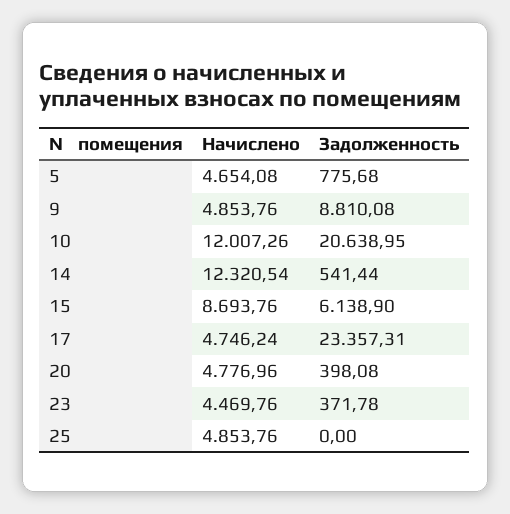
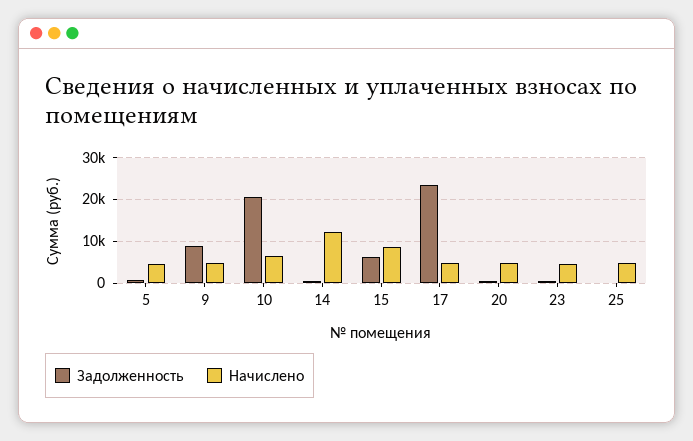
  {
    "Начислено": {
      "5": 4654.08,
      "9": 4853.76,
-     "10": 12007.26,
+     "10": 6000,
      "14": 12320.54,
      "15": 8693.76,
      "17": 4746.24,
      "20": 4776.96,
      "23": 4469.76,
      "25": 4853.76
    },
    "Задолженность": {
      "5": 775.68,
      "9": 8810.08,
      "10": 20638.95,
      "14": 541.44,
      "15": 6138.9,
      "17": 23357.31,
      "20": 398.08,
      "23": 371.78,
      "25": 0
    }
  }

